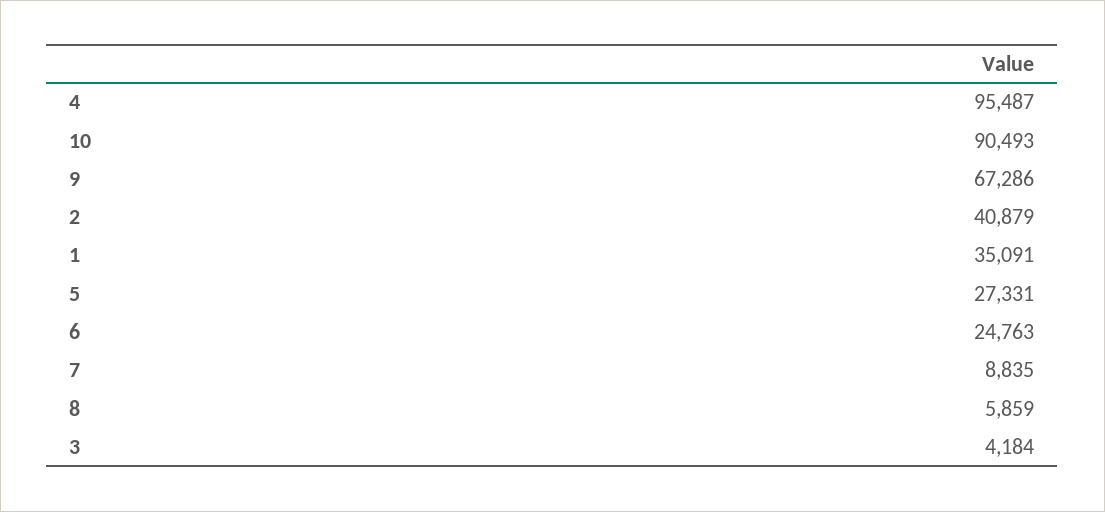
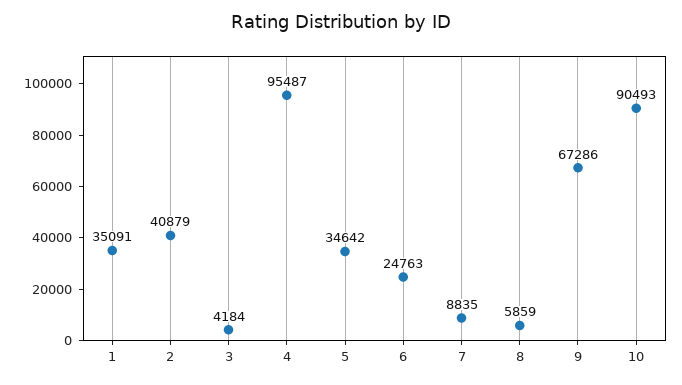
  {
    "4": 95487,
    "10": 90493,
    "9": 67286,
    "2": 40879,
    "1": 35091,
-   "5": 27331,
+   "5": 34642,
    "6": 24763,
    "7": 8835,
    "8": 5859,
    "3": 4184
  }

